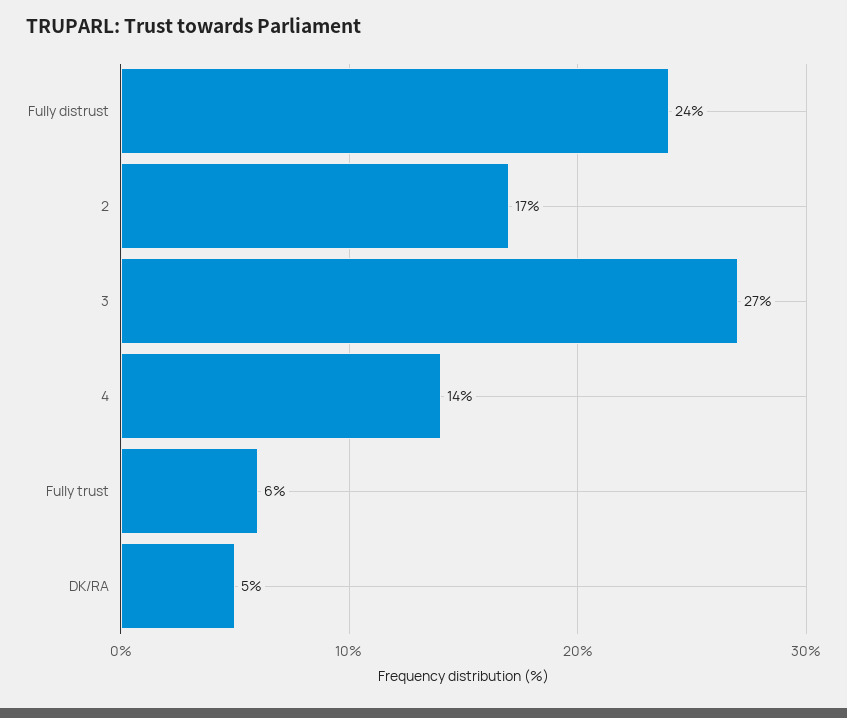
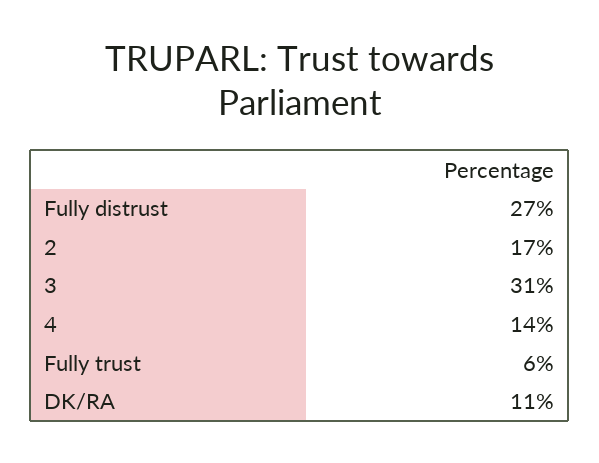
  {
-   "Fully distrust": 24,
+   "Fully distrust": 27,
    "2": 17,
-   "3": 27,
+   "3": 31,
    "4": 14,
    "Fully trust": 6,
-   "DK/RA": 5
+   "DK/RA": 11
  }

